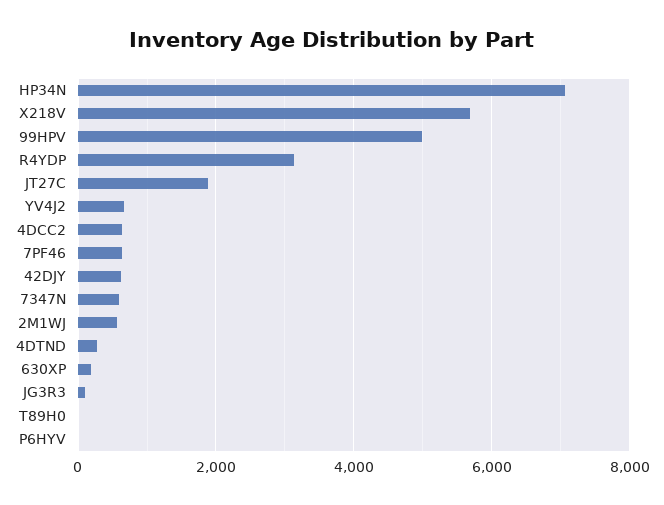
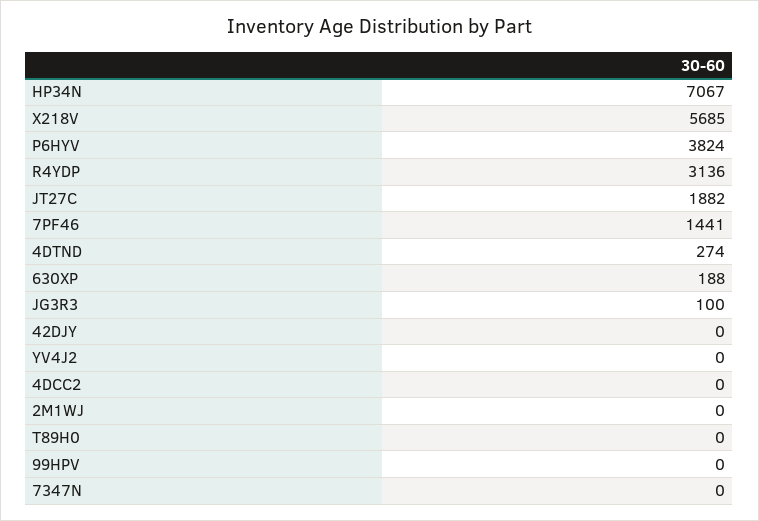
  {
    "HP34N": 7067,
    "X218V": 5685,
-   "99HPV": 5000,
+   "99HPV": 0,
    "R4YDP": 3136,
    "JT27C": 1882,
-   "YV4J2": 600,
+   "YV4J2": 0,
-   "4DCC2": 600,
+   "4DCC2": 0,
-   "7PF46": 600,
+   "7PF46": 1441,
-   "42DJY": 600,
+   "42DJY": 0,
-   "7347N": 600,
+   "7347N": 0,
-   "2M1WJ": 600,
+   "2M1WJ": 0,
    "4DTND": 274,
    "630XP": 188,
    "JG3R3": 100,
    "T89H0": 0,
-   "P6HYV": 0
+   "P6HYV": 3824
  }

